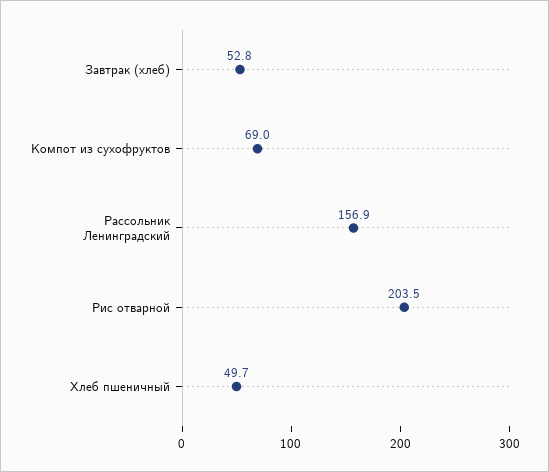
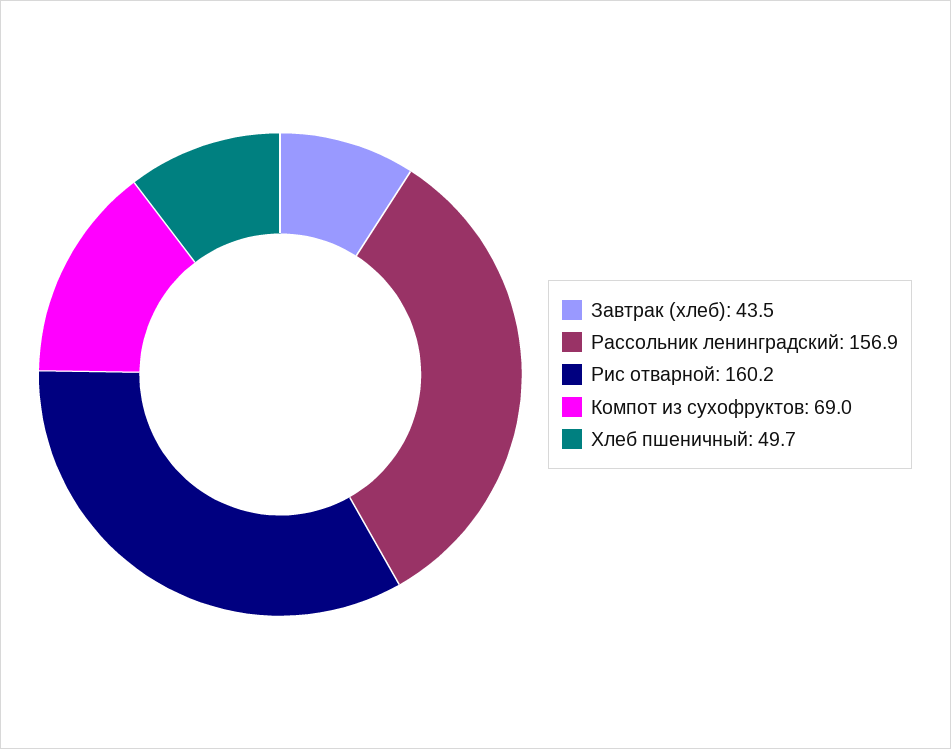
  {
-   "Завтрак (хлеб)": 52.8,
+   "Завтрак (хлеб)": 43.5,
    "Компот из сухофруктов": 69,
    "Рассольник Ленинградский": 156.9,
-   "Рис отварной": 203.5,
+   "Рис отварной": 160.2,
    "Хлеб пшеничный": 49.7
  }

